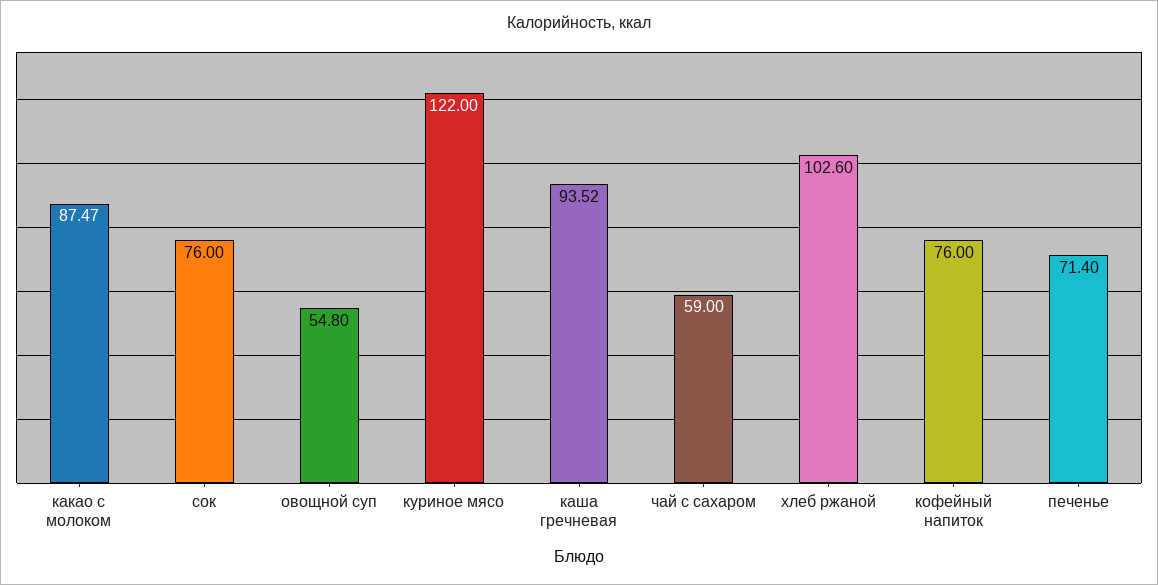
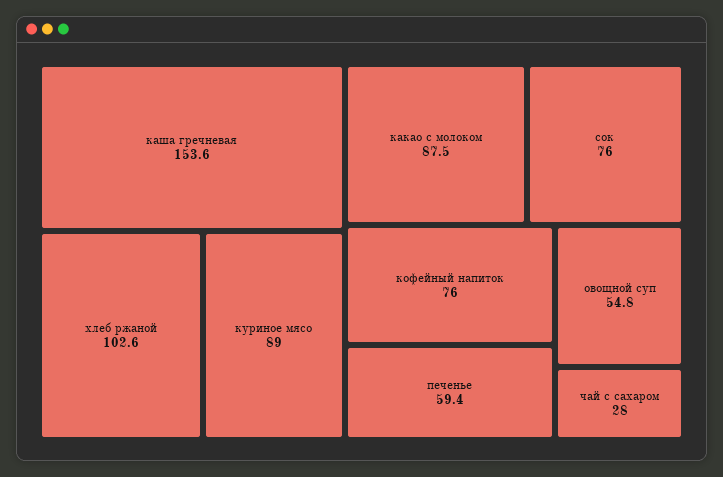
  {
    "какао с молоком": 87.47,
    "сок": 76,
    "овощной суп": 54.8,
-   "куриное мясо": 122,
+   "куриное мясо": 89,
-   "каша гречневая": 93.52,
+   "каша гречневая": 153.6,
-   "чай с сахаром": 59,
+   "чай с сахаром": 28,
    "хлеб ржаной": 102.6,
    "кофейный напиток": 76,
-   "печенье": 71.4
+   "печенье": 59.4
  }

